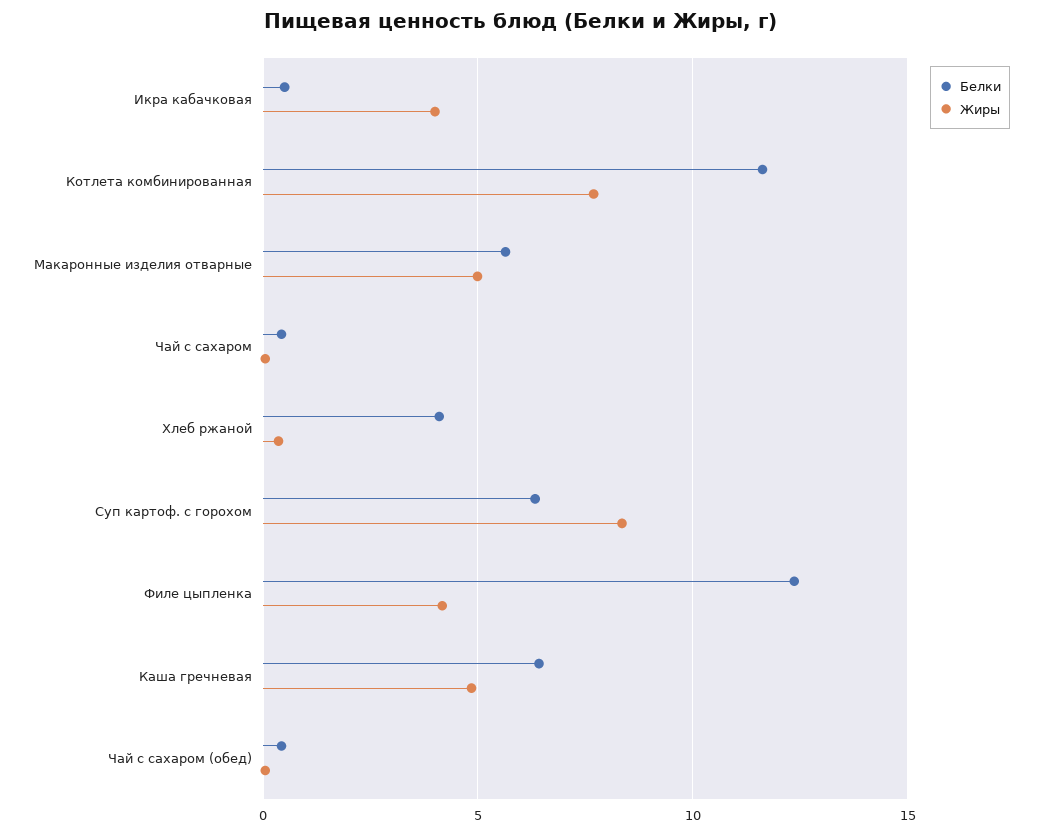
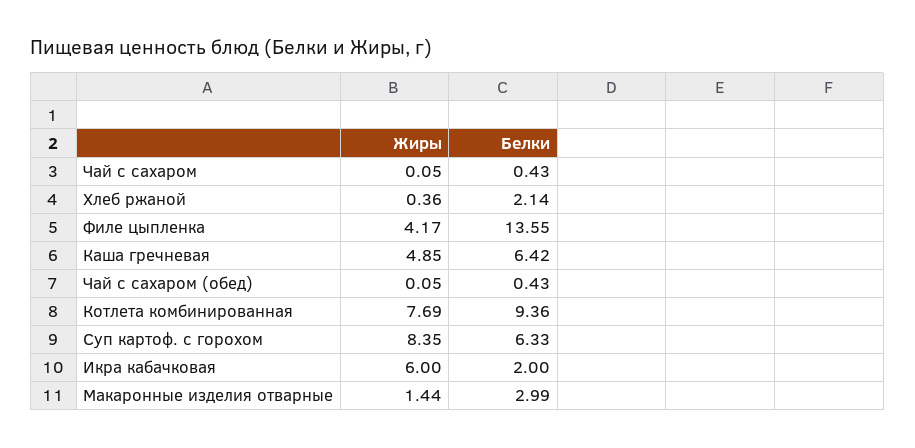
  {
    "Белки": {
-     "Икра кабачковая": 0.5,
+     "Икра кабачковая": 2,
-     "Котлета комбинированная": 11.5,
+     "Котлета комбинированная": 9.36,
-     "Макаронные изделия отварные": 5.5,
+     "Макаронные изделия отварные": 2.99,
      "Чай с сахаром": 0.43,
-     "Хлеб ржаной": 4,
+     "Хлеб ржаной": 2.14,
      "Суп картоф. с горохом": 6.33,
-     "Филе цыпленка": 12.5,
+     "Филе цыпленка": 13.55,
      "Каша гречневая": 6.42,
      "Чай с сахаром (обед)": 0.43
    },
    "Жиры": {
-     "Икра кабачковая": 4,
+     "Икра кабачковая": 6,
      "Котлета комбинированная": 7.69,
-     "Макаронные изделия отварные": 5,
+     "Макаронные изделия отварные": 1.44,
      "Чай с сахаром": 0.05,
      "Хлеб ржаной": 0.36,
      "Суп картоф. с горохом": 8.35,
      "Филе цыпленка": 4.17,
      "Каша гречневая": 4.85,
      "Чай с сахаром (обед)": 0.05
    }
  }

